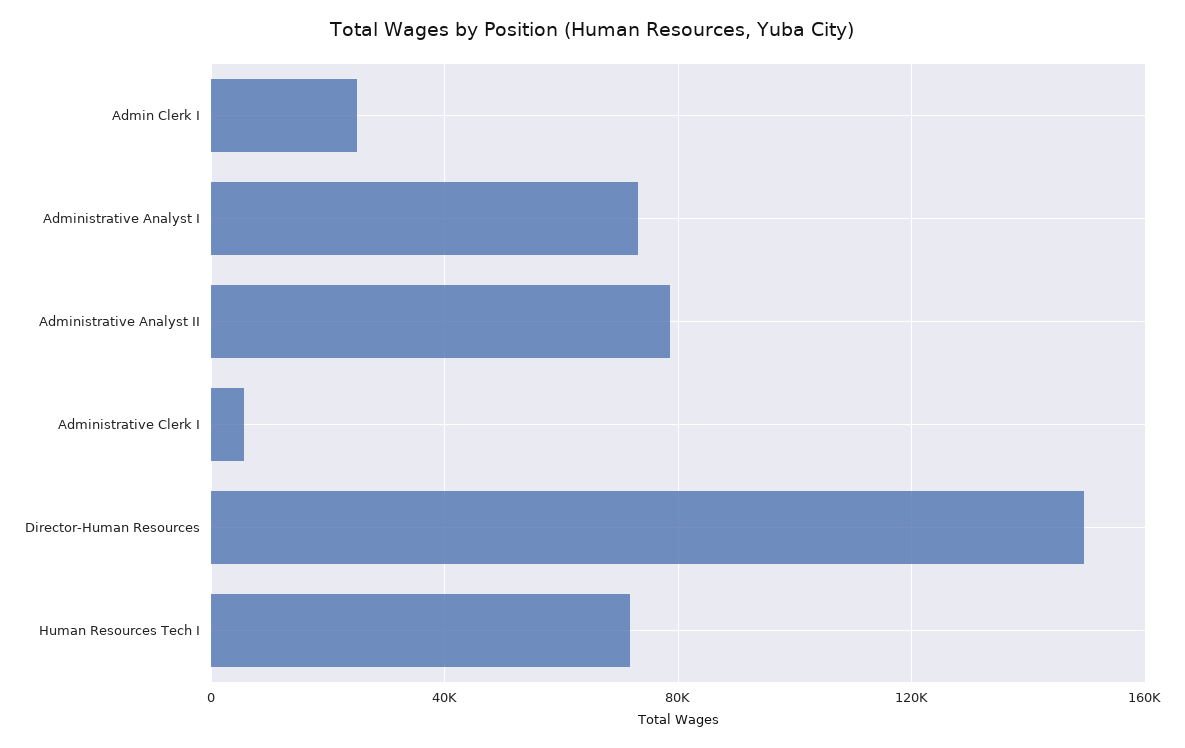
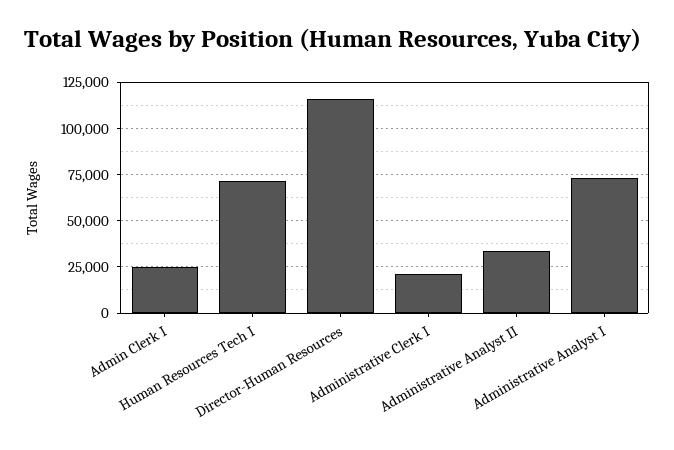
  {
    "Admin Clerk I": 25000,
    "Administrative Analyst I": 75000,
-   "Administrative Analyst II": 80000,
+   "Administrative Analyst II": 35000,
-   "Administrative Clerk I": 5000,
+   "Administrative Clerk I": 20000,
-   "Director-Human Resources": 150000,
+   "Director-Human Resources": 115000,
    "Human Resources Tech I": 70000
  }

